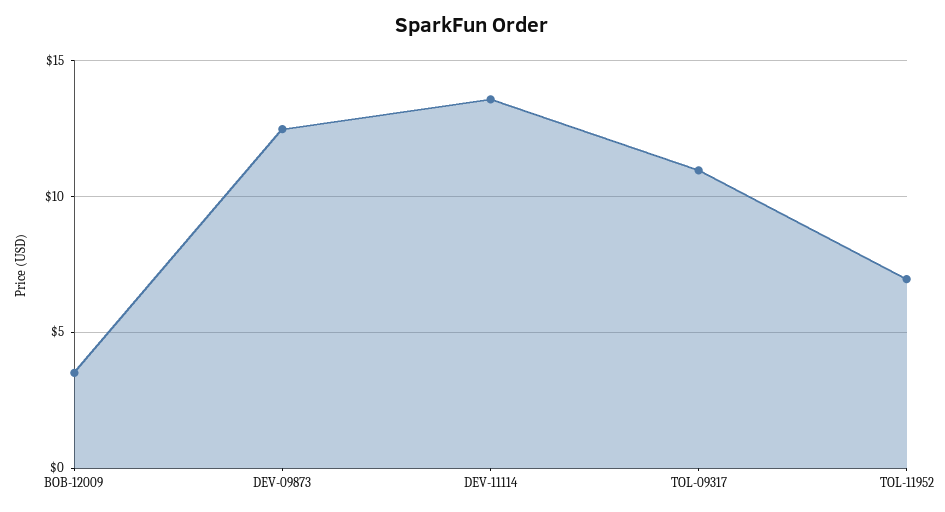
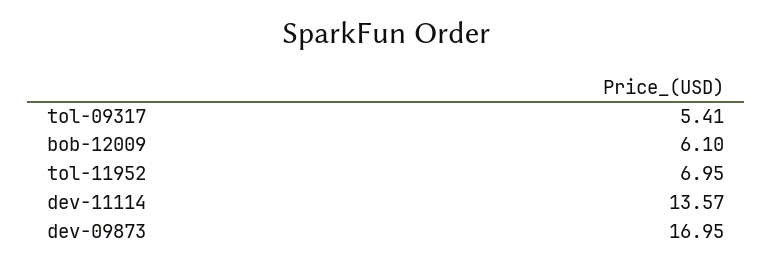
  {
-   "BOB-12009": 3.5,
+   "BOB-12009": 6.1,
-   "DEV-09873": 12.5,
+   "DEV-09873": 16.95,
    "DEV-11114": 13.57,
-   "TOL-09317": 11,
+   "TOL-09317": 5.41,
    "TOL-11952": 6.95
  }

